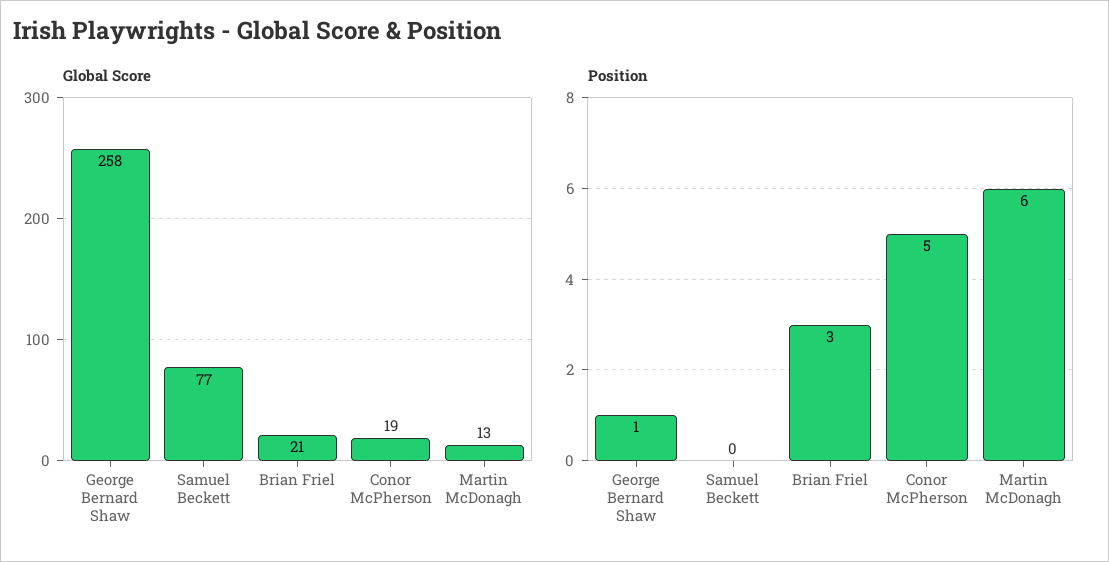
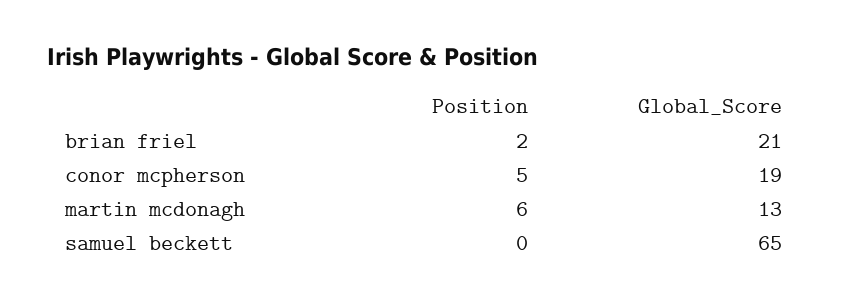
  {
    "Global Score": {
-     "George Bernard Shaw": 258,
-     "Samuel Beckett": 77,
+     "Samuel Beckett": 65,
      "Brian Friel": 21,
      "Conor McPherson": 19,
      "Martin McDonagh": 13
    },
    "Position": {
-     "George Bernard Shaw": 1,
      "Samuel Beckett": 0,
-     "Brian Friel": 3,
+     "Brian Friel": 2,
      "Conor McPherson": 5,
      "Martin McDonagh": 6
    }
  }

